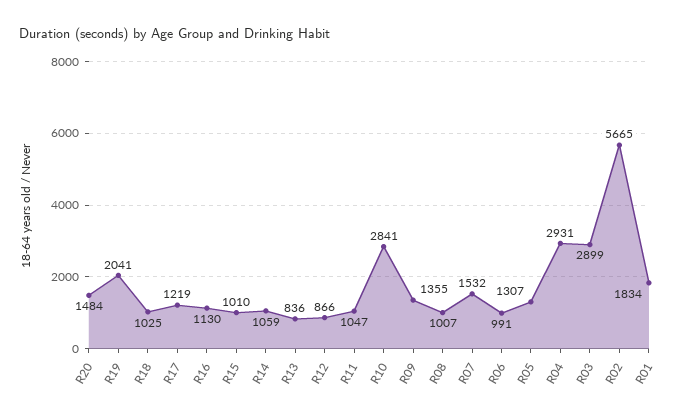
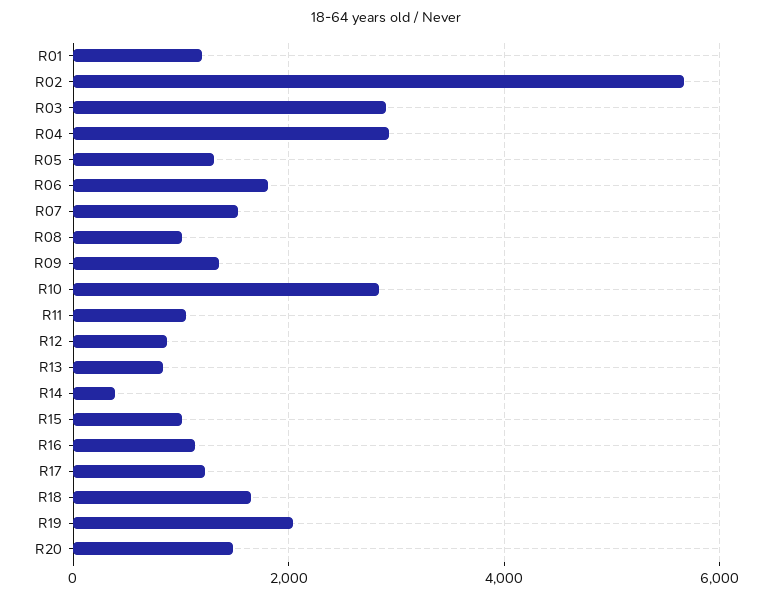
  {
    "R20": 1484,
    "R19": 2041,
-   "R18": 1025,
+   "R18": 1600,
    "R17": 1219,
    "R16": 1130,
    "R15": 1010,
-   "R14": 1059,
+   "R14": 400,
    "R13": 836,
    "R12": 866,
    "R11": 1047,
    "R10": 2841,
    "R09": 1355,
    "R08": 1007,
    "R07": 1532,
-   "R06": 991,
+   "R06": 1800,
    "R05": 1307,
    "R04": 2931,
    "R03": 2899,
    "R02": 5665,
-   "R01": 1834
+   "R01": 1200
  }

